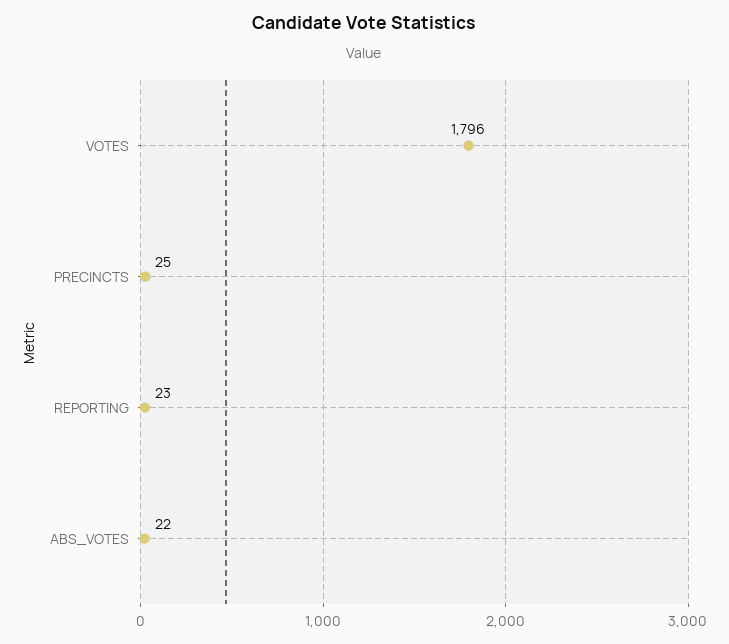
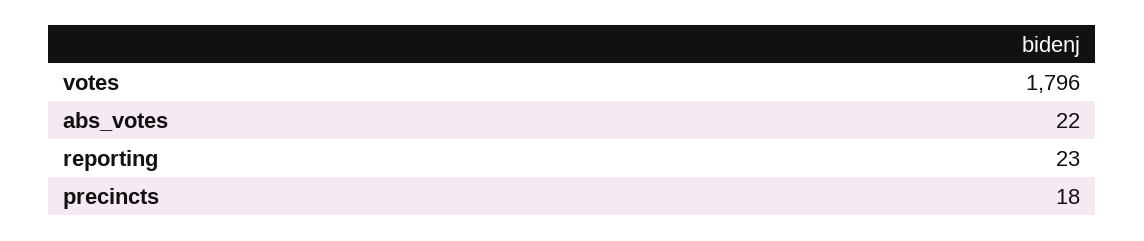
  {
    "VOTES": 1796,
-   "PRECINCTS": 25,
+   "PRECINCTS": 18,
    "REPORTING": 23,
    "ABS_VOTES": 22
  }

